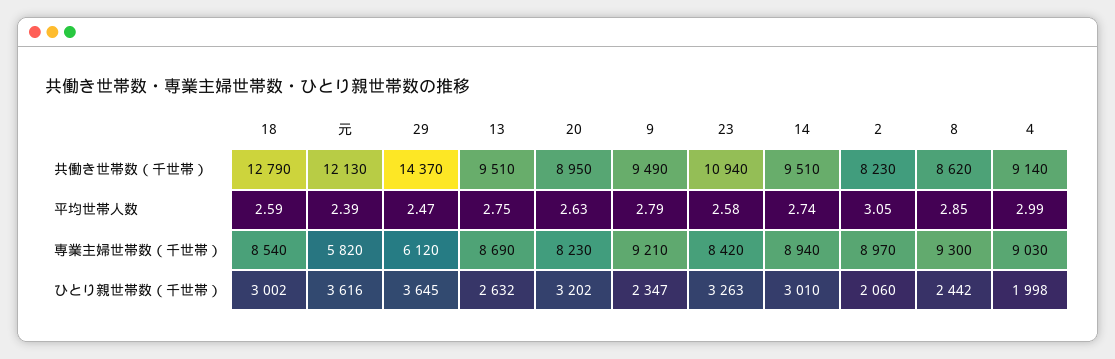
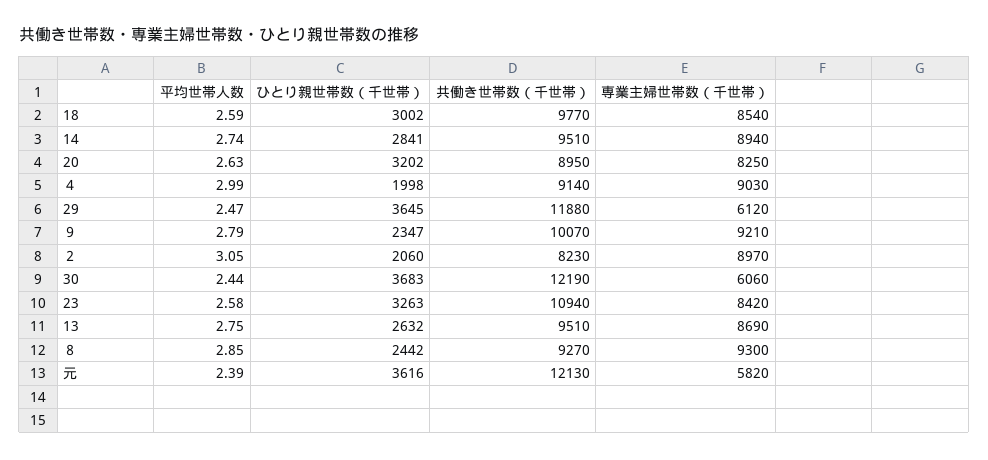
  {
    "18": {
-     "共働き世帯数（千世帯）": 12790,
+     "共働き世帯数（千世帯）": 9770,
      "平均世帯人数": 2.59,
      "専業主婦世帯数（千世帯）": 8540,
      "ひとり親世帯数（千世帯）": 3002
    },
    "元": {
      "共働き世帯数（千世帯）": 12130,
      "平均世帯人数": 2.39,
      "専業主婦世帯数（千世帯）": 5820,
      "ひとり親世帯数（千世帯）": 3616
    },
    "29": {
-     "共働き世帯数（千世帯）": 14370,
+     "共働き世帯数（千世帯）": 11880,
      "平均世帯人数": 2.47,
      "専業主婦世帯数（千世帯）": 6120,
      "ひとり親世帯数（千世帯）": 3645
    },
    "13": {
      "共働き世帯数（千世帯）": 9510,
      "平均世帯人数": 2.75,
      "専業主婦世帯数（千世帯）": 8690,
      "ひとり親世帯数（千世帯）": 2632
    },
    "20": {
      "共働き世帯数（千世帯）": 8950,
      "平均世帯人数": 2.63,
-     "専業主婦世帯数（千世帯）": 8230,
+     "専業主婦世帯数（千世帯）": 8250,
      "ひとり親世帯数（千世帯）": 3202
    },
    "９": {
-     "共働き世帯数（千世帯）": 9490,
+     "共働き世帯数（千世帯）": 10070,
      "平均世帯人数": 2.79,
      "専業主婦世帯数（千世帯）": 9210,
      "ひとり親世帯数（千世帯）": 2347
    },
    "23": {
      "共働き世帯数（千世帯）": 10940,
      "平均世帯人数": 2.58,
      "専業主婦世帯数（千世帯）": 8420,
      "ひとり親世帯数（千世帯）": 3263
    },
    "14": {
      "共働き世帯数（千世帯）": 9510,
      "平均世帯人数": 2.74,
      "専業主婦世帯数（千世帯）": 8940,
-     "ひとり親世帯数（千世帯）": 3010
+     "ひとり親世帯数（千世帯）": 2841
    },
    "２": {
      "共働き世帯数（千世帯）": 8230,
      "平均世帯人数": 3.05,
      "専業主婦世帯数（千世帯）": 8970,
      "ひとり親世帯数（千世帯）": 2060
    },
    "８": {
-     "共働き世帯数（千世帯）": 8620,
+     "共働き世帯数（千世帯）": 9270,
      "平均世帯人数": 2.85,
      "専業主婦世帯数（千世帯）": 9300,
      "ひとり親世帯数（千世帯）": 2442
    },
    "４": {
      "共働き世帯数（千世帯）": 9140,
      "平均世帯人数": 2.99,
      "専業主婦世帯数（千世帯）": 9030,
      "ひとり親世帯数（千世帯）": 1998
-   }
+   },
+   "30": {
+     "平均世帯人数": 2.44,
+     "ひとり親世帯数（千世帯）": 3683,
+     "共働き世帯数（千世帯）": 12190,
+     "専業主婦世帯数（千世帯）": 6060
+   }
  }

